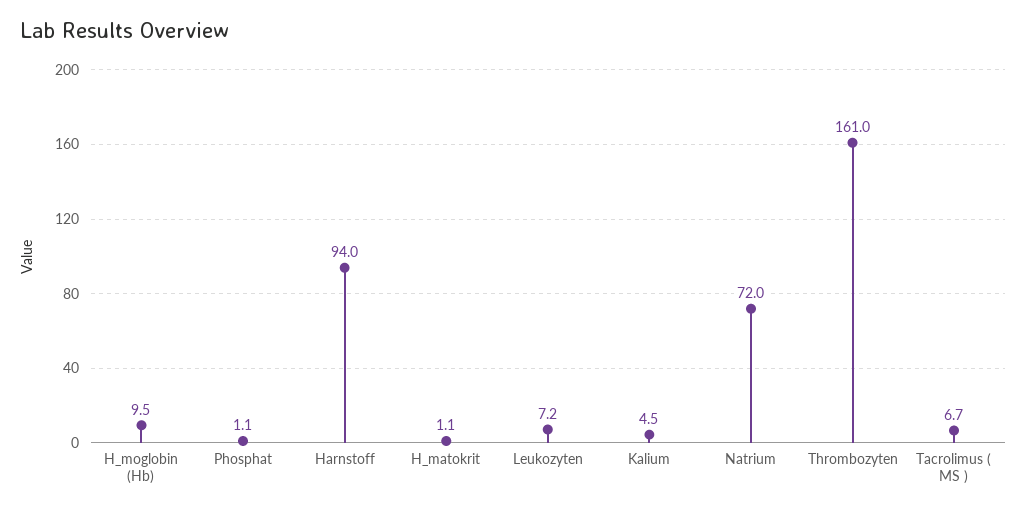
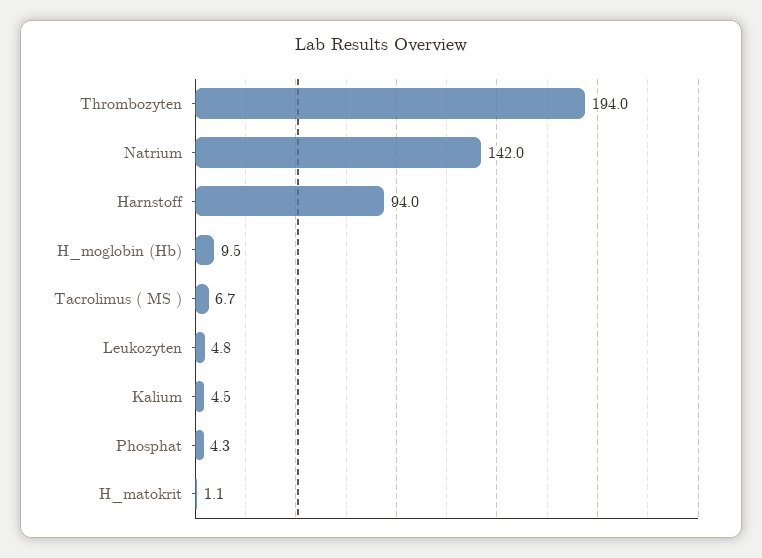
  {
    "H_moglobin (Hb)": 9.5,
-   "Phosphat": 1.1,
+   "Phosphat": 4.3,
    "Harnstoff": 94,
    "H_matokrit": 1.1,
-   "Leukozyten": 7.2,
+   "Leukozyten": 4.8,
    "Kalium": 4.5,
-   "Natrium": 72,
+   "Natrium": 142,
-   "Thrombozyten": 161,
+   "Thrombozyten": 194,
    "Tacrolimus ( MS )": 6.7
  }

